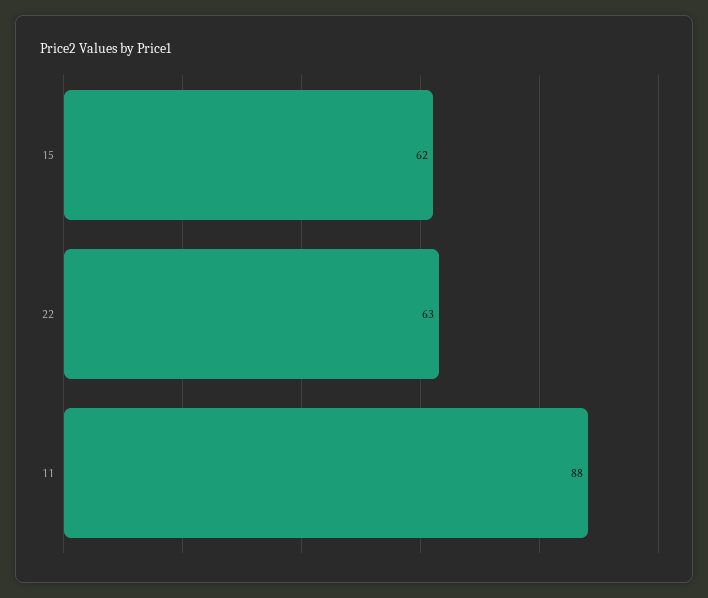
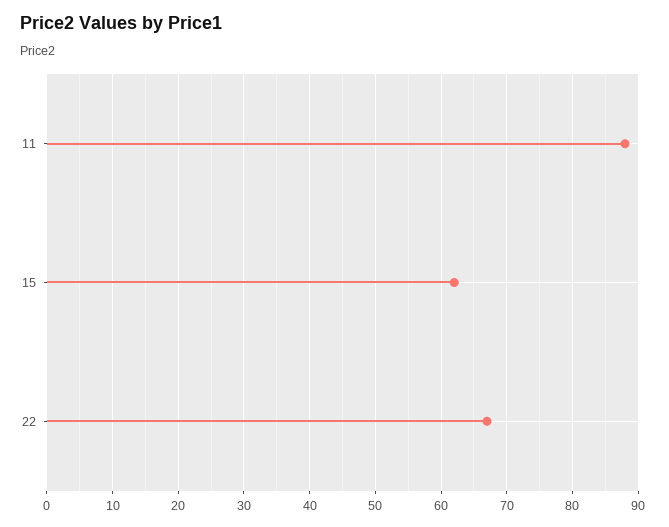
  {
    "15": 62,
-   "22": 63,
+   "22": 67,
    "11": 88
  }

